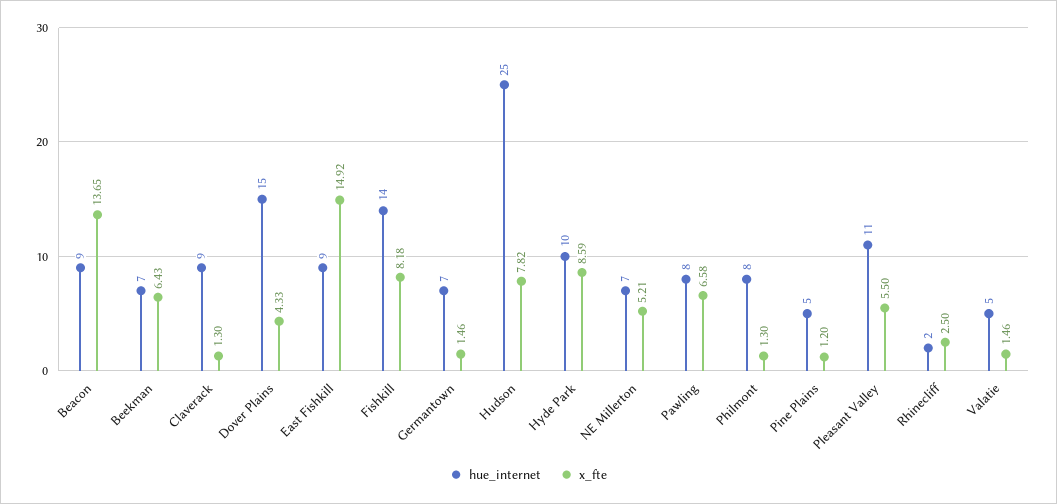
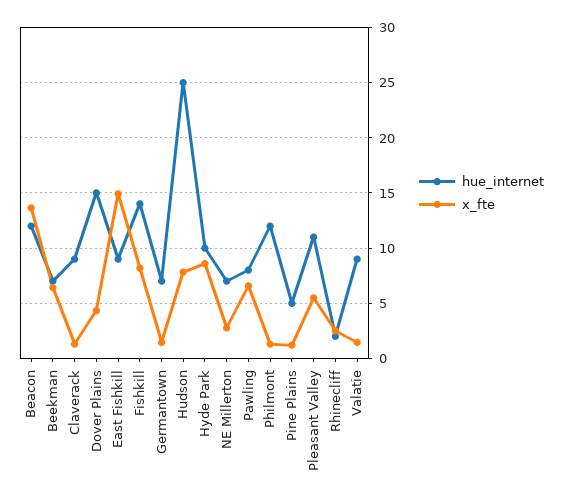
  {
    "hue_internet": {
-     "Beacon": 9,
+     "Beacon": 12,
      "Beekman": 7,
      "Claverack": 9,
      "Dover Plains": 15,
      "East Fishkill": 9,
      "Fishkill": 14,
      "Germantown": 7,
      "Hudson": 25,
      "Hyde Park": 10,
      "NE Millerton": 7,
      "Pawling": 8,
-     "Philmont": 8,
+     "Philmont": 12,
      "Pine Plains": 5,
      "Pleasant Valley": 11,
      "Rhinecliff": 2,
-     "Valatie": 5
+     "Valatie": 9
    },
    "x_fte": {
      "Beacon": 13.65,
      "Beekman": 6.43,
      "Claverack": 1.3,
      "Dover Plains": 4.33,
      "East Fishkill": 14.92,
      "Fishkill": 8.18,
      "Germantown": 1.46,
      "Hudson": 7.82,
      "Hyde Park": 8.59,
-     "NE Millerton": 5.21,
+     "NE Millerton": 3,
      "Pawling": 6.58,
      "Philmont": 1.3,
      "Pine Plains": 1.2,
      "Pleasant Valley": 5.5,
      "Rhinecliff": 2.5,
      "Valatie": 1.46
    }
  }

